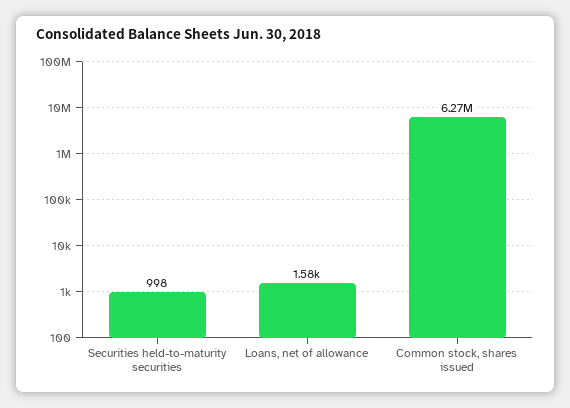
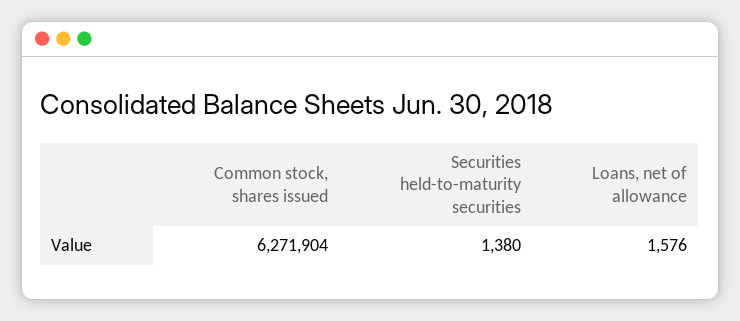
  {
-   "Securities held-to-maturity securities": 998,
+   "Securities held-to-maturity securities": 1380,
    "Loans, net of allowance": 1576,
    "Common stock, shares issued": 6271904
  }

